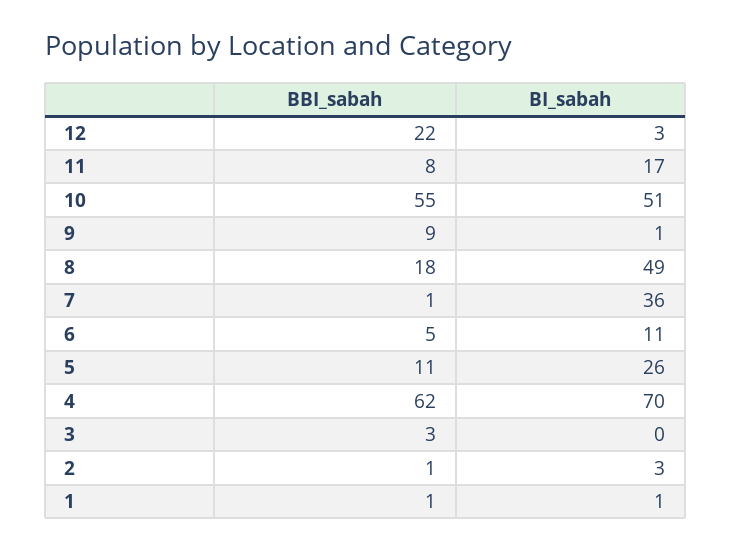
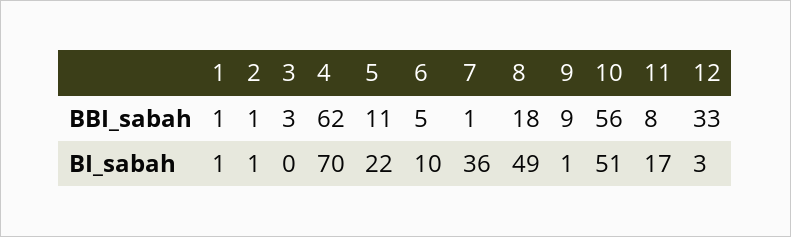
  {
    "BBI_sabah": {
-     "12": 22,
+     "12": 33,
      "11": 8,
-     "10": 55,
+     "10": 56,
      "9": 9,
      "8": 18,
      "7": 1,
      "6": 5,
      "5": 11,
      "4": 62,
      "3": 3,
      "2": 1,
      "1": 1
    },
    "BI_sabah": {
      "12": 3,
      "11": 17,
      "10": 51,
      "9": 1,
      "8": 49,
      "7": 36,
-     "6": 11,
+     "6": 10,
-     "5": 26,
+     "5": 22,
      "4": 70,
      "3": 0,
-     "2": 3,
+     "2": 1,
      "1": 1
    }
  }

